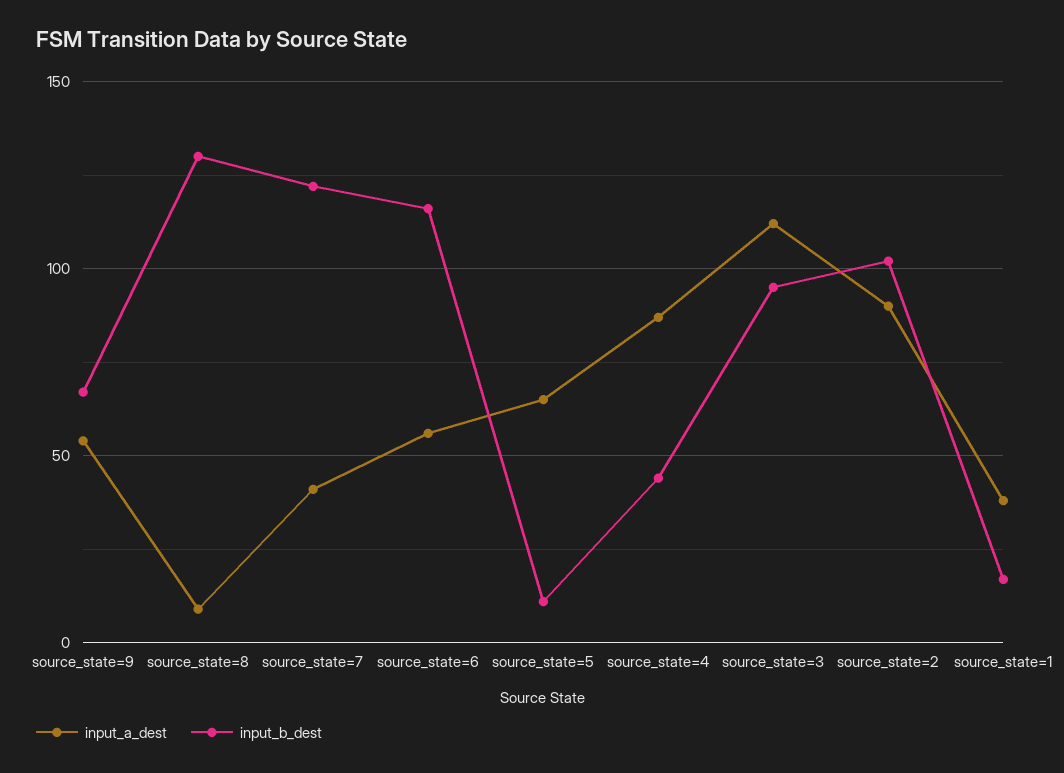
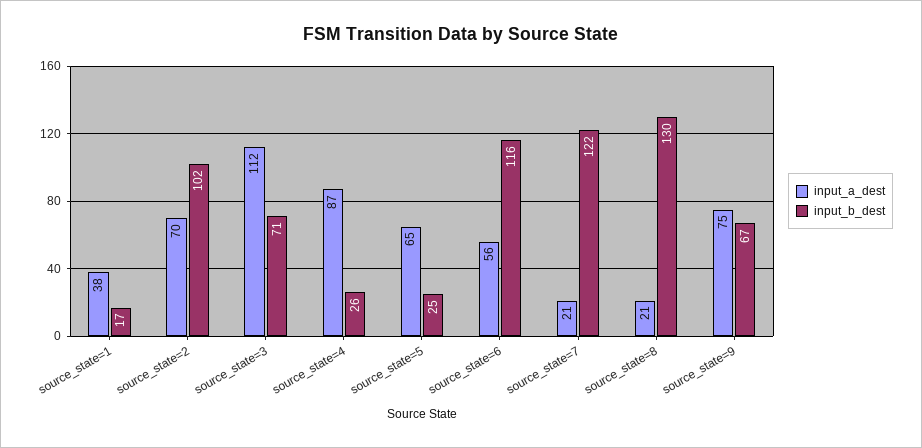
  {
    "input_a_dest": {
-     "source_state=9": 55,
+     "source_state=9": 75,
-     "source_state=8": 10,
+     "source_state=8": 21,
-     "source_state=7": 40,
+     "source_state=7": 21,
      "source_state=6": 56,
      "source_state=5": 65,
      "source_state=4": 87,
      "source_state=3": 112,
-     "source_state=2": 90,
+     "source_state=2": 70,
      "source_state=1": 38
    },
    "input_b_dest": {
      "source_state=9": 67,
      "source_state=8": 130,
      "source_state=7": 122,
      "source_state=6": 116,
-     "source_state=5": 10,
+     "source_state=5": 25,
-     "source_state=4": 45,
+     "source_state=4": 26,
-     "source_state=3": 95,
+     "source_state=3": 71,
      "source_state=2": 102,
      "source_state=1": 17
    }
  }

